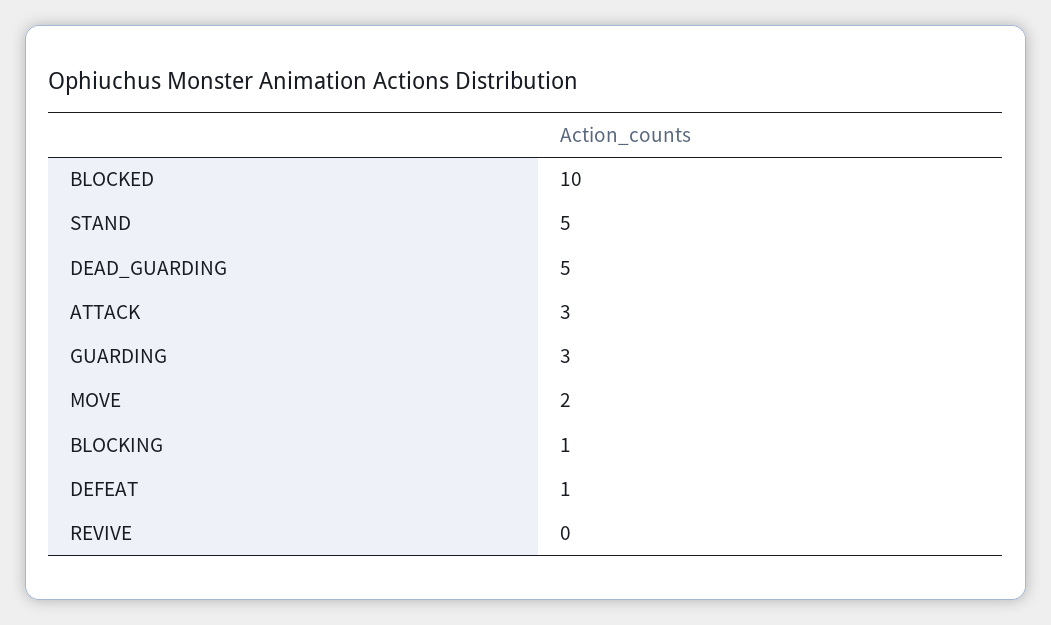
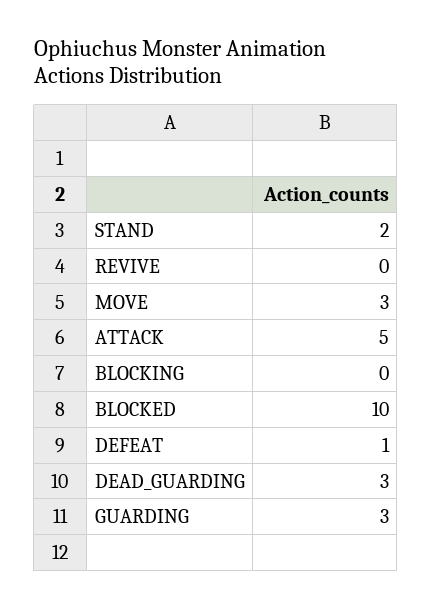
  {
    "BLOCKED": 10,
-   "STAND": 5,
+   "STAND": 2,
-   "DEAD_GUARDING": 5,
+   "DEAD_GUARDING": 3,
-   "ATTACK": 3,
+   "ATTACK": 5,
    "GUARDING": 3,
-   "MOVE": 2,
+   "MOVE": 3,
-   "BLOCKING": 1,
+   "BLOCKING": 0,
    "DEFEAT": 1,
    "REVIVE": 0
  }

